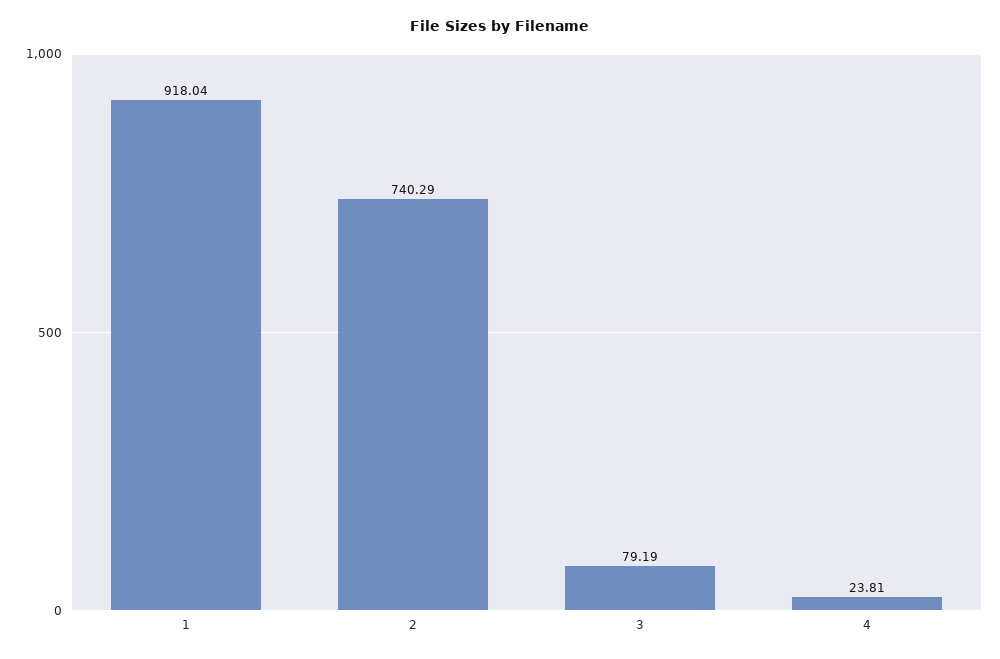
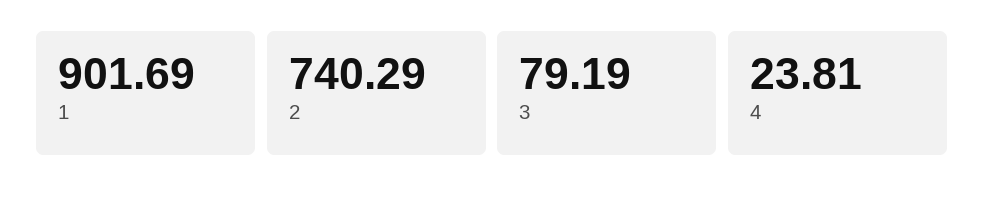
  {
-   "1": 918.04,
+   "1": 901.69,
    "2": 740.29,
    "3": 79.19,
    "4": 23.81
  }

